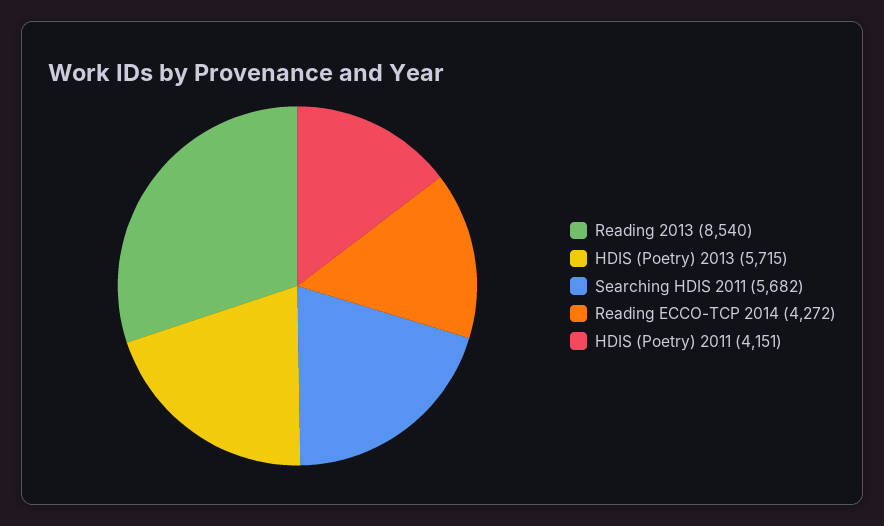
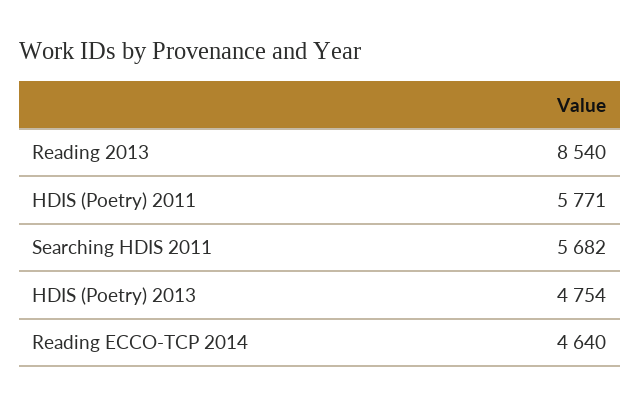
  {
    "Reading 2013": 8540,
-   "HDIS (Poetry) 2013": 5715,
+   "HDIS (Poetry) 2013": 4754,
    "Searching HDIS 2011": 5682,
-   "Reading ECCO-TCP 2014": 4272,
+   "Reading ECCO-TCP 2014": 4640,
-   "HDIS (Poetry) 2011": 4151
+   "HDIS (Poetry) 2011": 5771
  }

